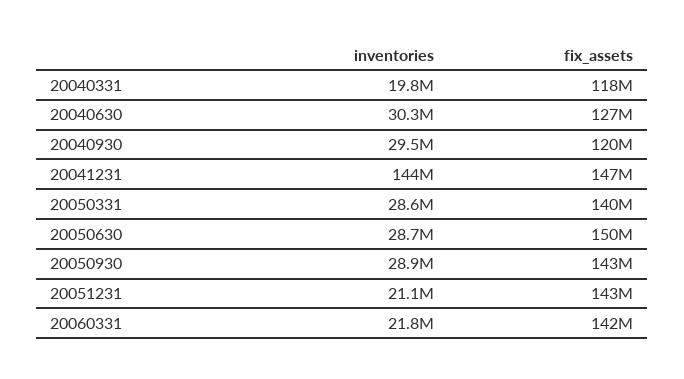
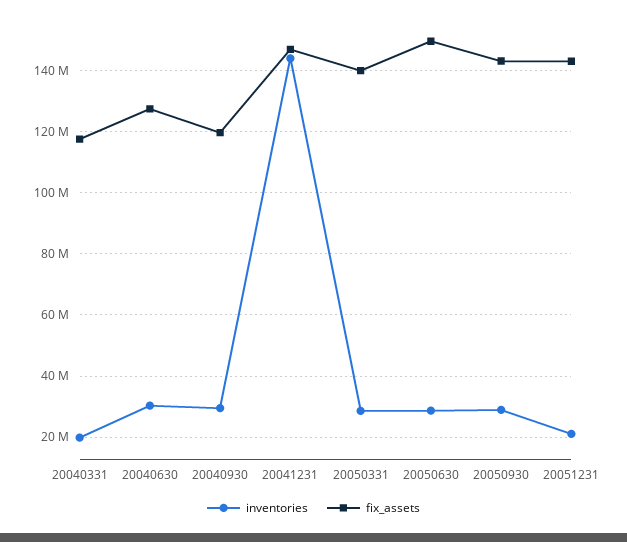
  {
    "inventories": {
      "20040331": 19800000,
      "20040630": 30300000,
      "20040930": 29500000,
      "20041231": 144000000,
      "20050331": 28600000,
      "20050630": 28700000,
      "20050930": 28900000,
-     "20051231": 21100000,
+     "20051231": 21100000
-     "20060331": 21800000
    },
    "fix_assets": {
      "20040331": 118000000,
      "20040630": 127000000,
      "20040930": 120000000,
      "20041231": 147000000,
      "20050331": 140000000,
      "20050630": 150000000,
      "20050930": 143000000,
-     "20051231": 143000000,
+     "20051231": 143000000
-     "20060331": 142000000
    }
  }

